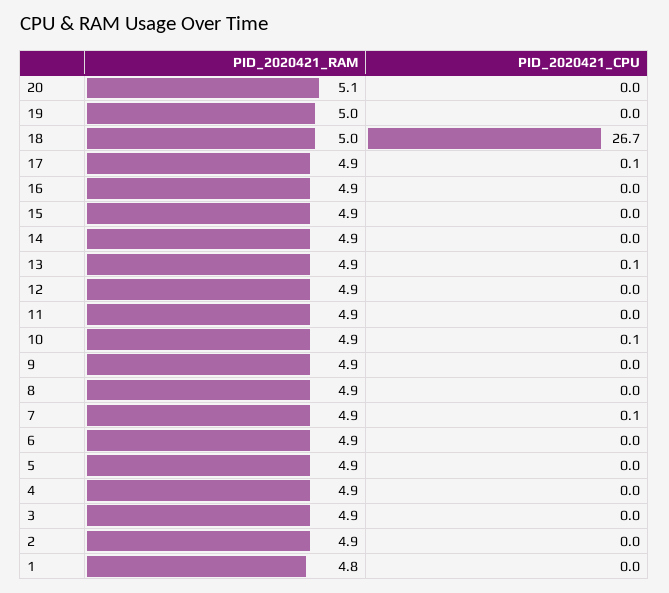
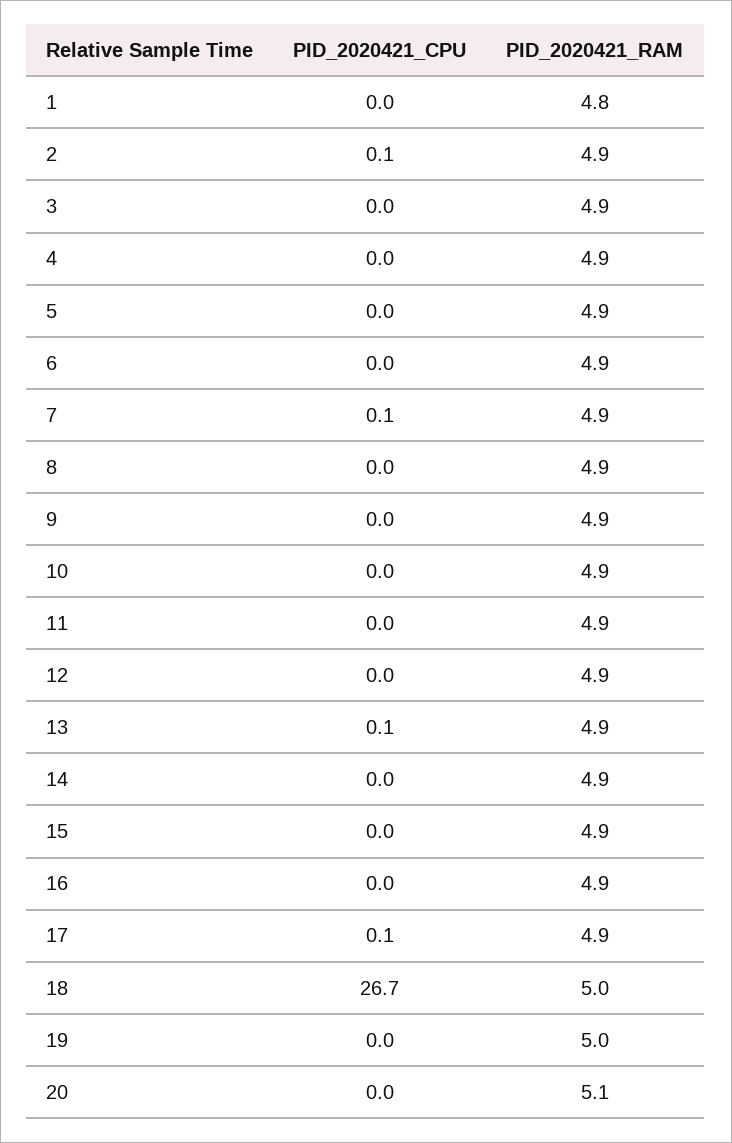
  {
    "PID_2020421_RAM": {
      "20": 5.1,
      "19": 5,
      "18": 5,
      "17": 4.9,
      "16": 4.9,
      "15": 4.9,
      "14": 4.9,
      "13": 4.9,
      "12": 4.9,
      "11": 4.9,
      "10": 4.9,
      "9": 4.9,
      "8": 4.9,
      "7": 4.9,
      "6": 4.9,
      "5": 4.9,
      "4": 4.9,
      "3": 4.9,
      "2": 4.9,
      "1": 4.8
    },
    "PID_2020421_CPU": {
      "20": 0,
      "19": 0,
      "18": 26.7,
      "17": 0.1,
      "16": 0,
      "15": 0,
      "14": 0,
      "13": 0.1,
      "12": 0,
      "11": 0,
-     "10": 0.1,
+     "10": 0,
      "9": 0,
      "8": 0,
      "7": 0.1,
      "6": 0,
      "5": 0,
      "4": 0,
      "3": 0,
-     "2": 0,
+     "2": 0.1,
      "1": 0
    }
  }

